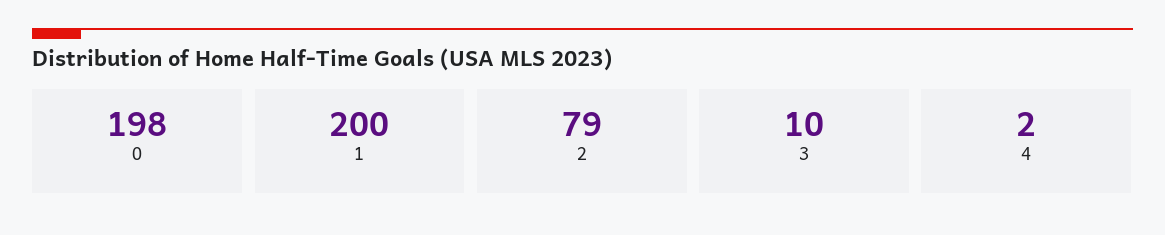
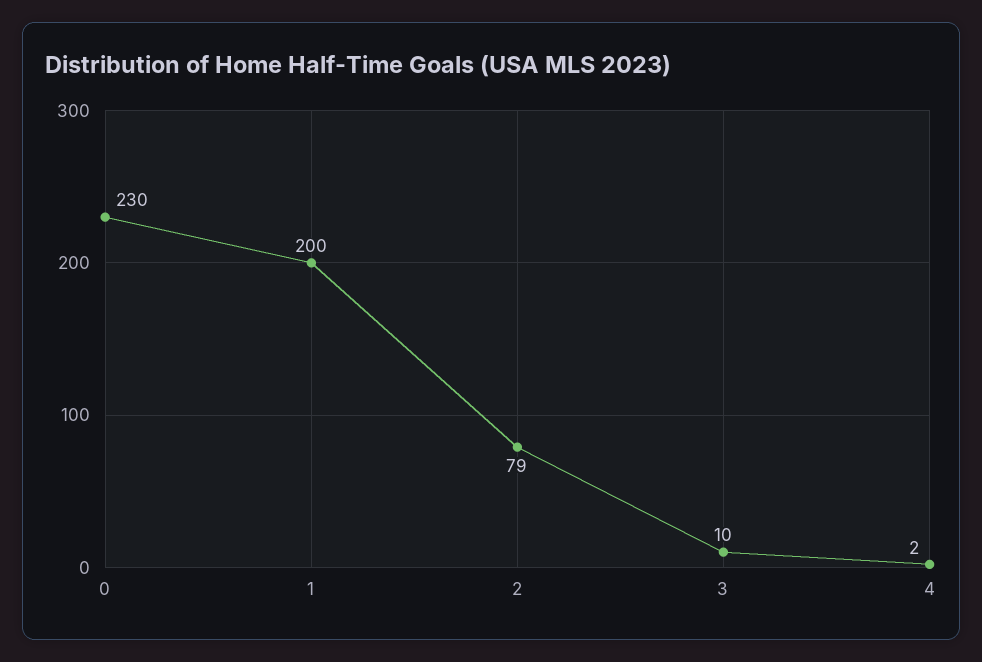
  {
-   "0": 198,
+   "0": 230,
    "1": 200,
    "2": 79,
    "3": 10,
    "4": 2
  }

